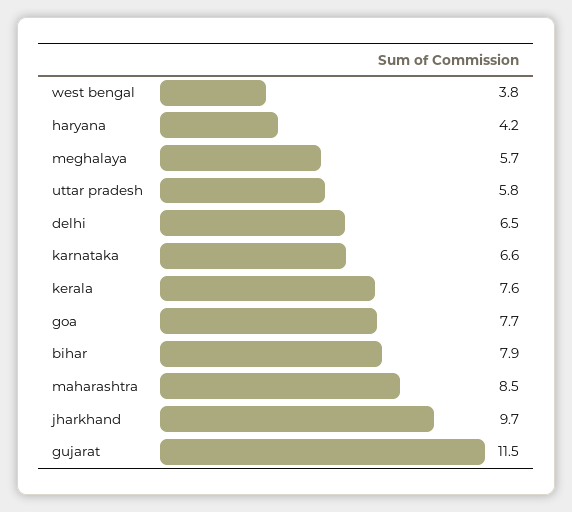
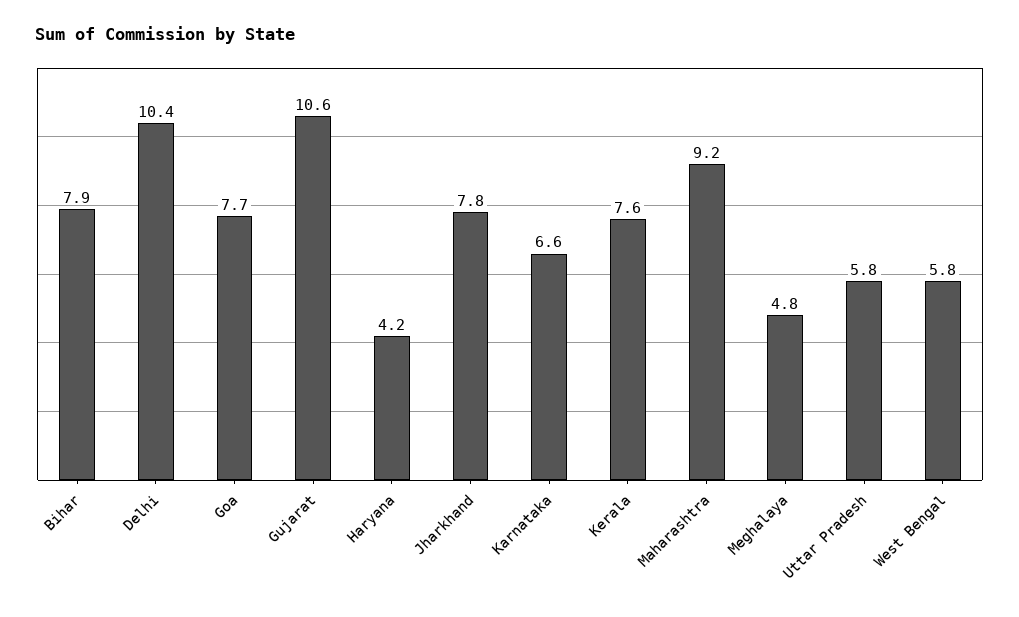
  {
-   "west bengal": 3.8,
+   "west bengal": 5.8,
    "haryana": 4.2,
-   "meghalaya": 5.7,
+   "meghalaya": 4.8,
    "uttar pradesh": 5.8,
-   "delhi": 6.5,
+   "delhi": 10.4,
    "karnataka": 6.6,
    "kerala": 7.6,
    "goa": 7.7,
    "bihar": 7.9,
-   "maharashtra": 8.5,
+   "maharashtra": 9.2,
-   "jharkhand": 9.7,
+   "jharkhand": 7.8,
-   "gujarat": 11.5
+   "gujarat": 10.6
  }

